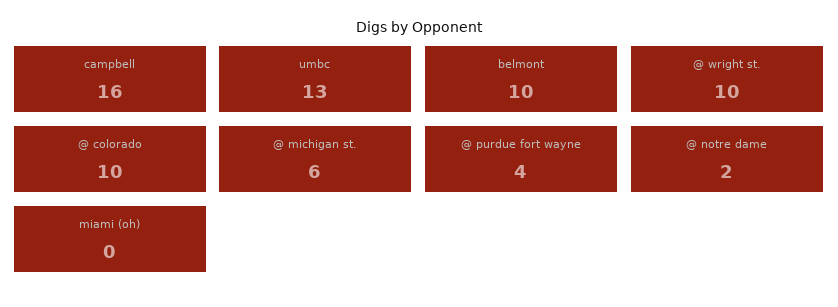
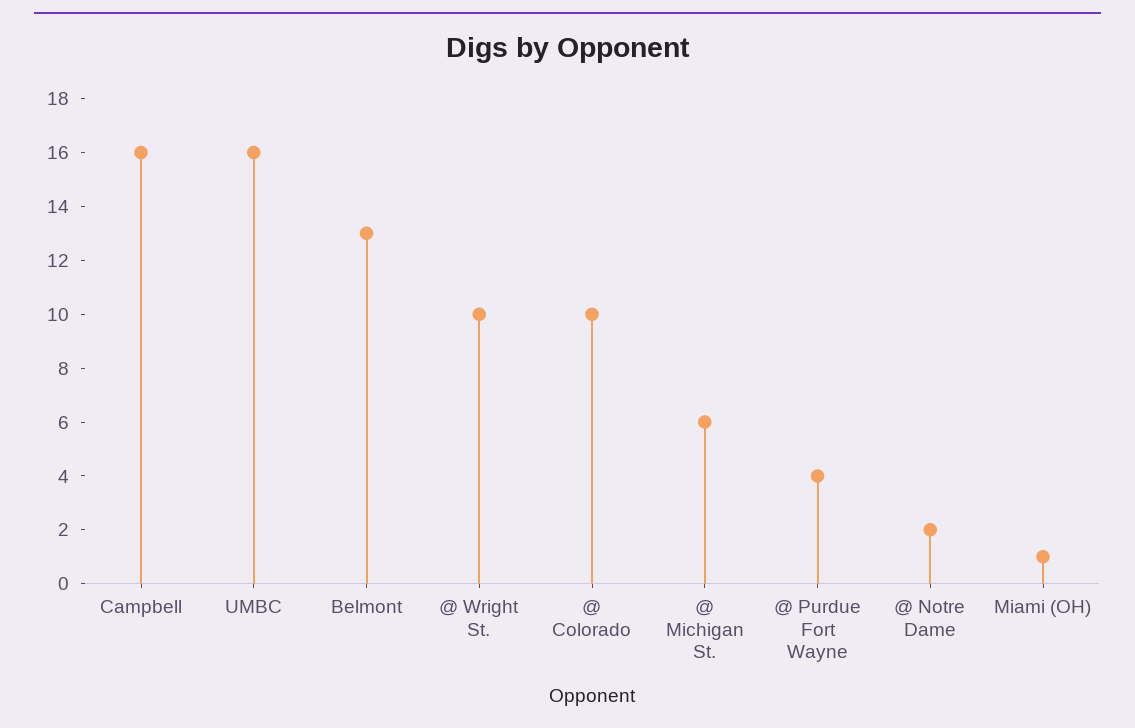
  {
    "campbell": 16,
-   "umbc": 13,
+   "umbc": 16,
-   "belmont": 10,
+   "belmont": 13,
    "@ wright st.": 10,
    "@ colorado": 10,
    "@ michigan st.": 6,
    "@ purdue fort wayne": 4,
    "@ notre dame": 2,
-   "miami (oh)": 0
+   "miami (oh)": 1
  }

